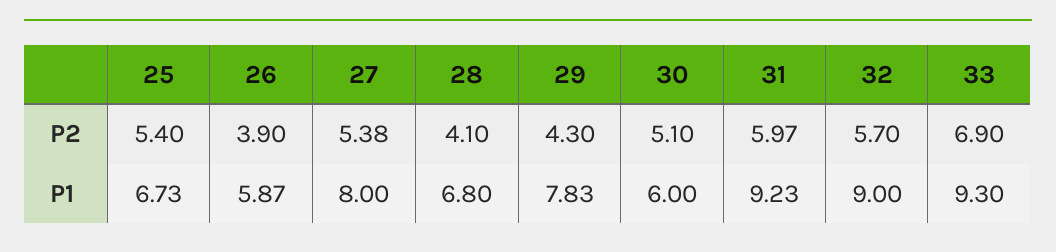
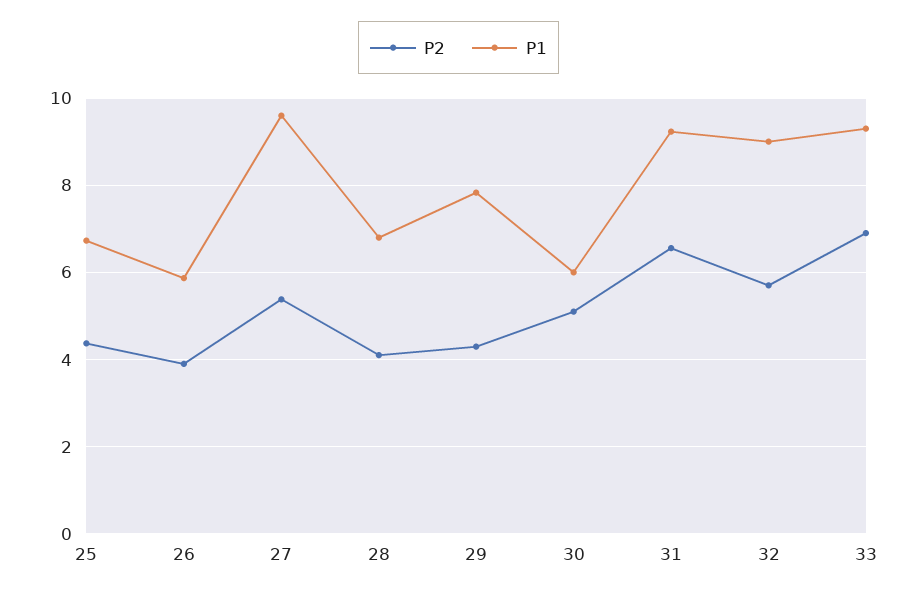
  {
    "P2": {
-     "25": 5.4,
+     "25": 4.4,
      "26": 3.9,
      "27": 5.38,
      "28": 4.1,
      "29": 4.3,
      "30": 5.1,
-     "31": 5.97,
+     "31": 6.6,
      "32": 5.7,
      "33": 6.9
    },
    "P1": {
      "25": 6.73,
      "26": 5.87,
-     "27": 8,
+     "27": 9.6,
      "28": 6.8,
      "29": 7.83,
      "30": 6,
      "31": 9.23,
      "32": 9,
      "33": 9.3
    }
  }

